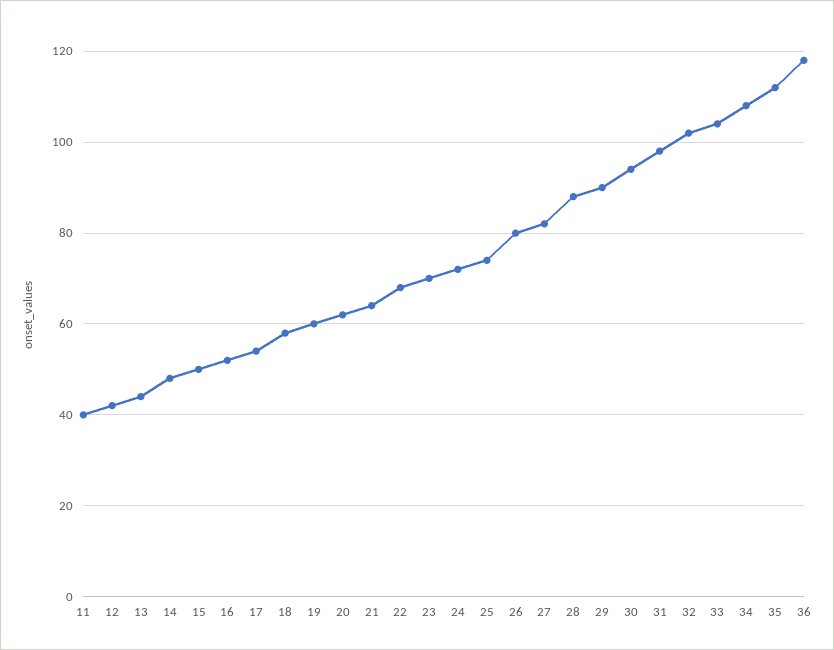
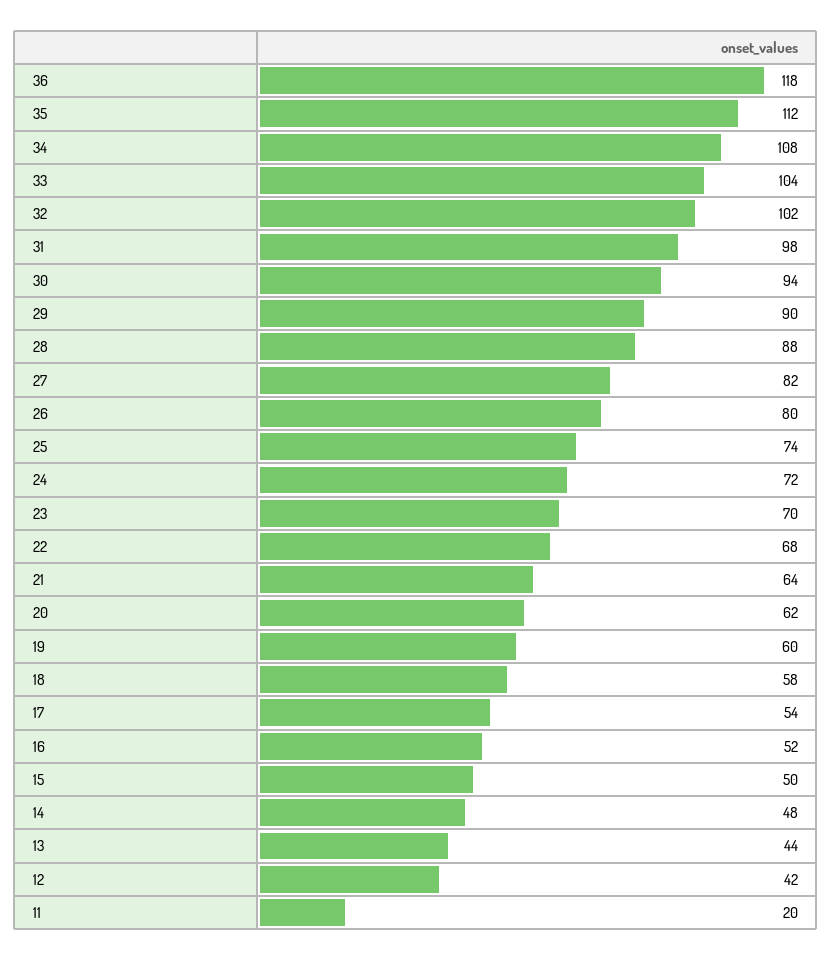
  {
-   "11": 40,
+   "11": 20,
    "12": 42,
    "13": 44,
    "14": 48,
    "15": 50,
    "16": 52,
    "17": 54,
    "18": 58,
    "19": 60,
    "20": 62,
    "21": 64,
    "22": 68,
    "23": 70,
    "24": 72,
    "25": 74,
    "26": 80,
    "27": 82,
    "28": 88,
    "29": 90,
    "30": 94,
    "31": 98,
    "32": 102,
    "33": 104,
    "34": 108,
    "35": 112,
    "36": 118
  }

